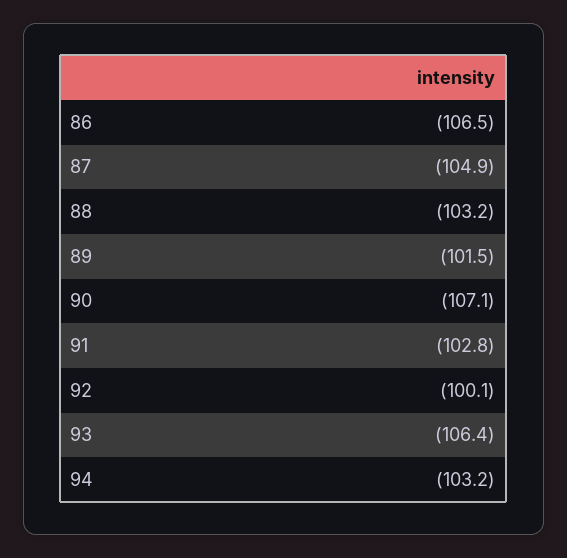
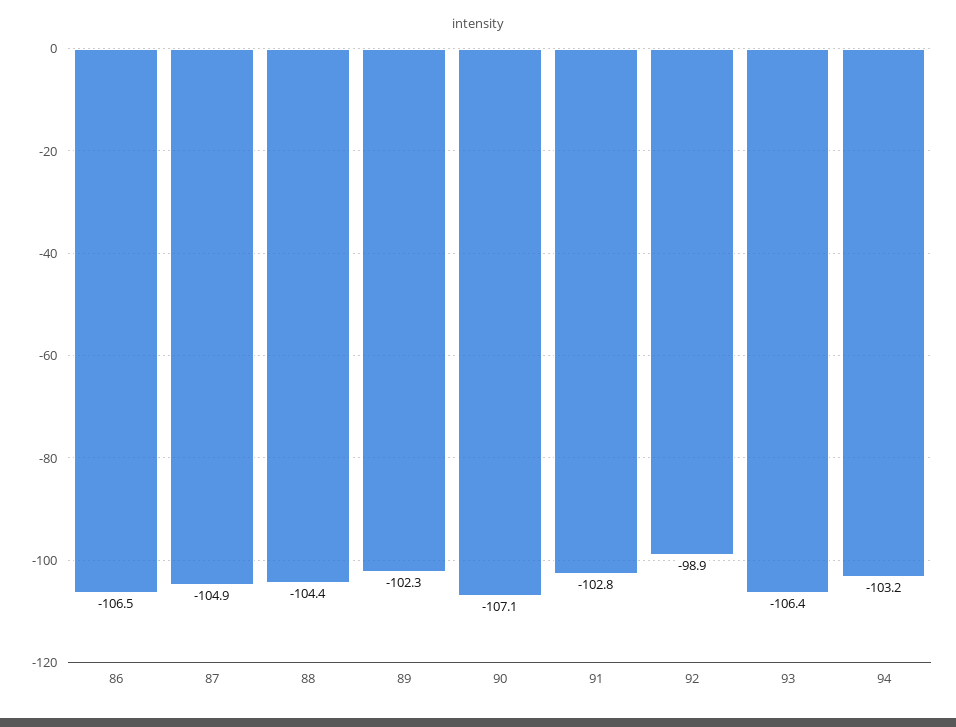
  {
    "86": -106.5,
    "87": -104.9,
-   "88": -103.2,
+   "88": -104.4,
-   "89": -101.5,
+   "89": -102.3,
    "90": -107.1,
    "91": -102.8,
-   "92": -100.1,
+   "92": -98.9,
    "93": -106.4,
    "94": -103.2
  }

